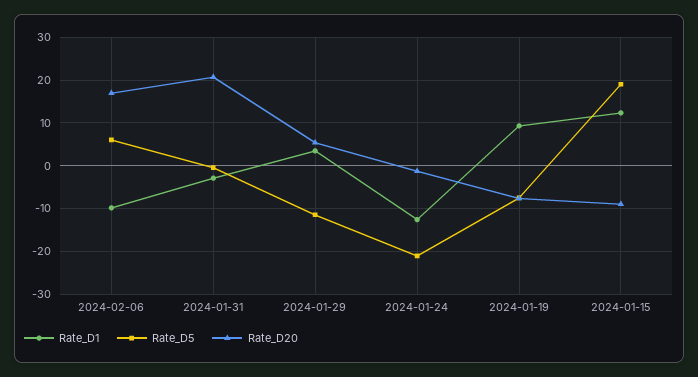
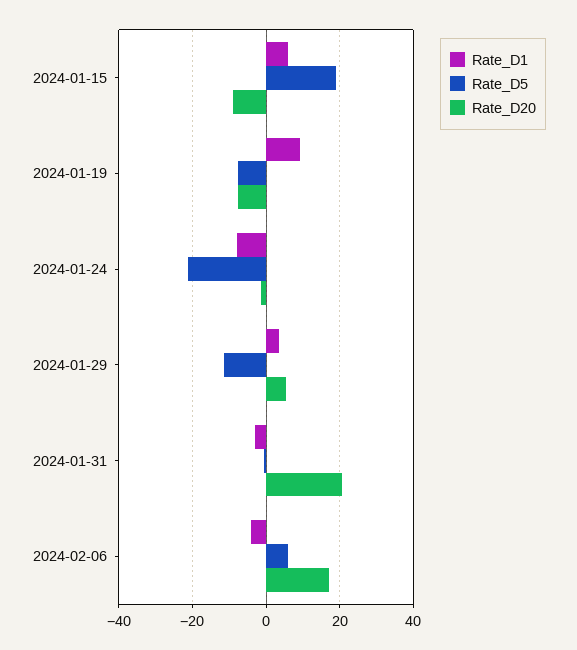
  {
    "Rate_D1": {
-     "2024-02-06": -10,
+     "2024-02-06": -4,
      "2024-01-31": -2,
      "2024-01-29": 4,
-     "2024-01-24": -12,
+     "2024-01-24": -8,
      "2024-01-19": 10,
-     "2024-01-15": 12
+     "2024-01-15": 6
    },
    "Rate_D5": {
      "2024-02-06": 6,
      "2024-01-31": 0,
      "2024-01-29": -12,
      "2024-01-24": -22,
      "2024-01-19": -8,
      "2024-01-15": 20
    },
    "Rate_D20": {
      "2024-02-06": 16,
      "2024-01-31": 20,
      "2024-01-29": 6,
      "2024-01-24": -2,
      "2024-01-19": -8,
      "2024-01-15": -8
    }
  }

